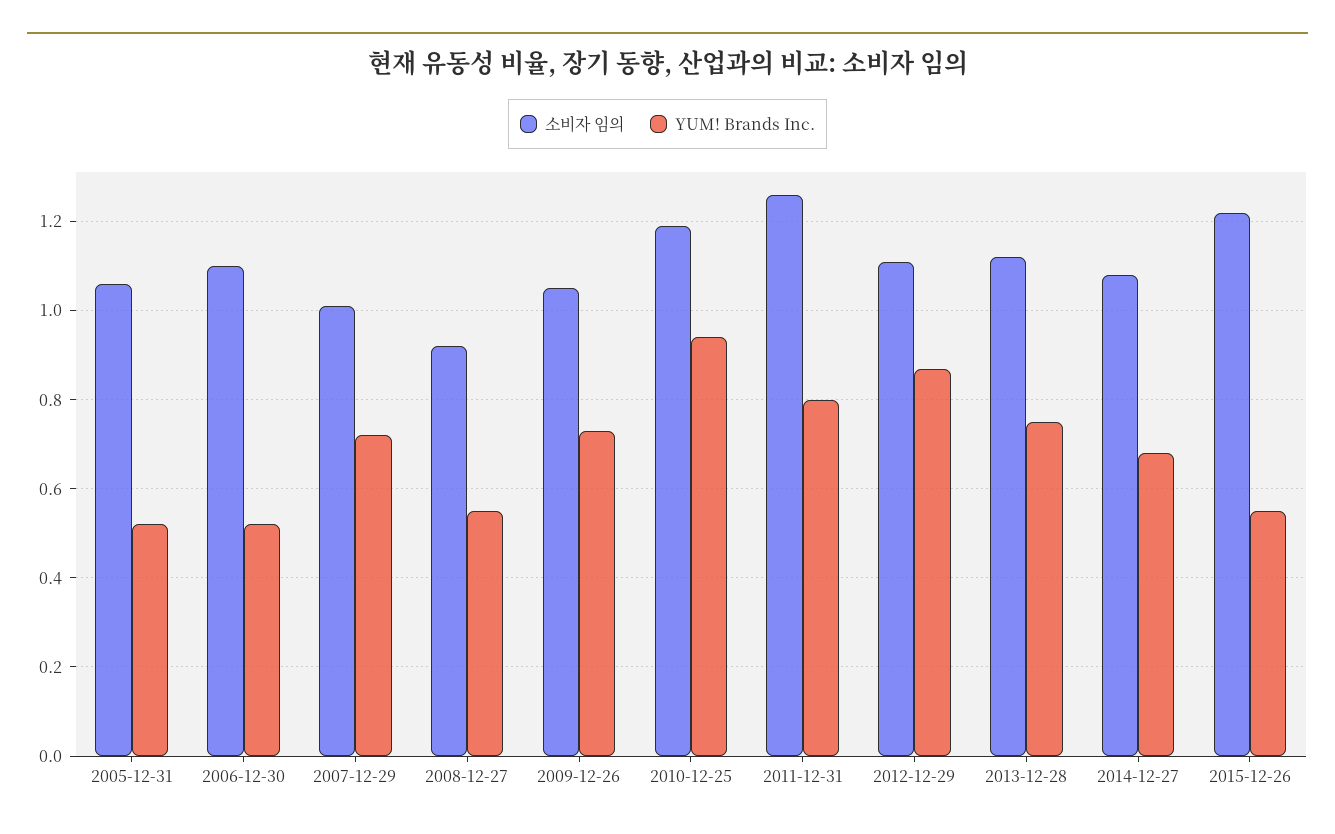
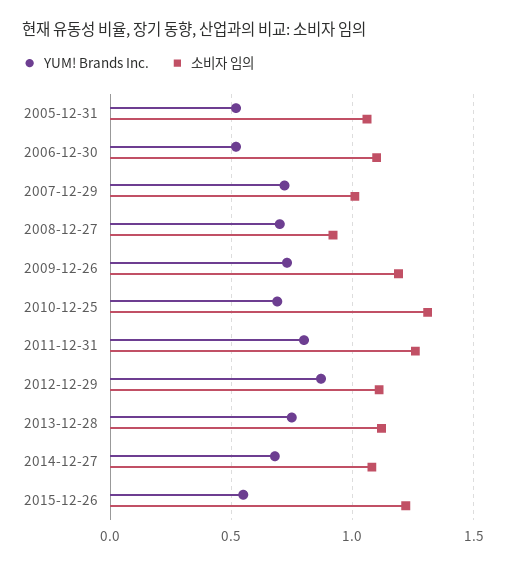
  {
    "소비자 임의": {
      "2005-12-31": 1.05,
      "2006-12-30": 1.1,
      "2007-12-29": 1,
      "2008-12-27": 0.9,
-     "2009-12-26": 1.05,
+     "2009-12-26": 1.2,
-     "2010-12-25": 1.2,
+     "2010-12-25": 1.3,
      "2011-12-31": 1.25,
      "2012-12-29": 1.1,
      "2013-12-28": 1.1,
      "2014-12-27": 1.1,
      "2015-12-26": 1.2
    },
    "YUM! Brands Inc.": {
      "2005-12-31": 0.5,
      "2006-12-30": 0.5,
      "2007-12-29": 0.7,
-     "2008-12-27": 0.55,
+     "2008-12-27": 0.7,
      "2009-12-26": 0.75,
-     "2010-12-25": 0.95,
+     "2010-12-25": 0.7,
      "2011-12-31": 0.8,
      "2012-12-29": 0.85,
      "2013-12-28": 0.75,
      "2014-12-27": 0.7,
      "2015-12-26": 0.55
    }
  }

